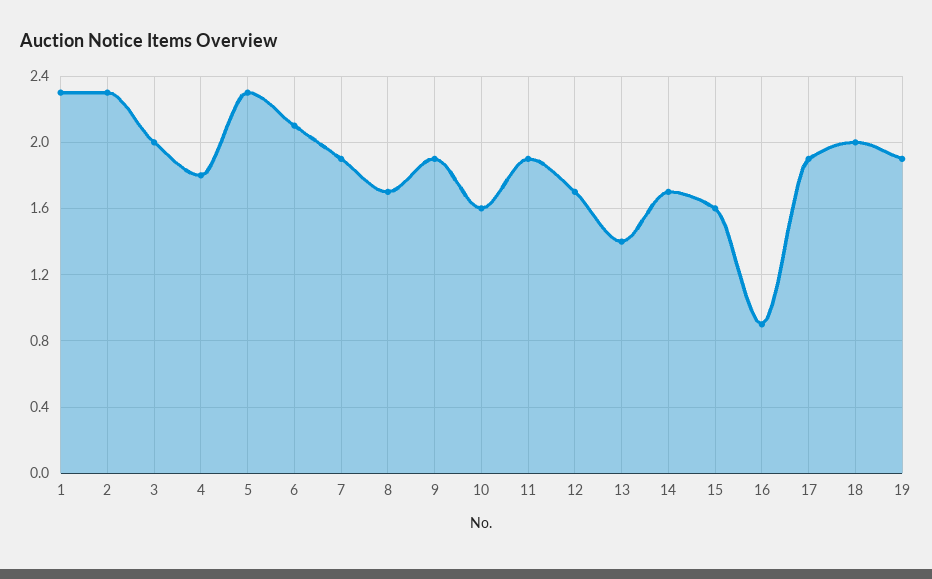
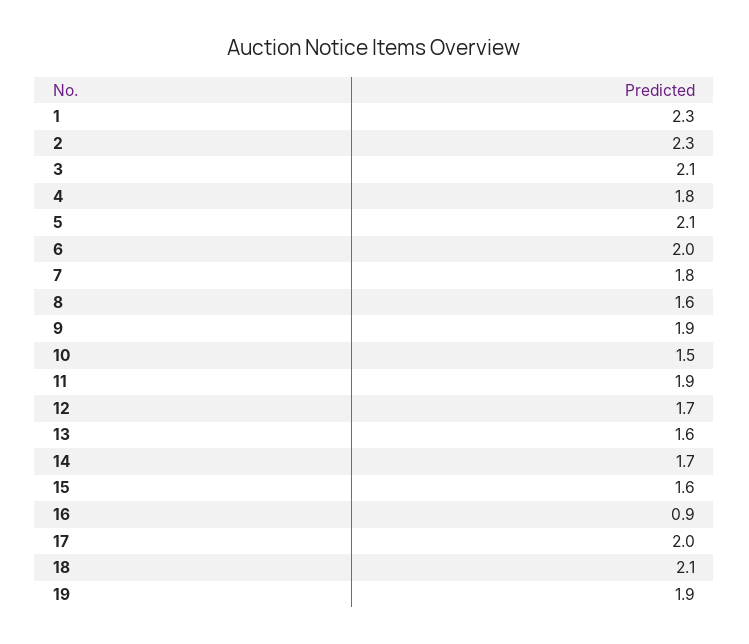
  {
    "1": 2.3,
    "2": 2.3,
-   "3": 2,
+   "3": 2.1,
    "4": 1.8,
-   "5": 2.3,
+   "5": 2.1,
-   "6": 2.1,
+   "6": 2,
-   "7": 1.9,
+   "7": 1.8,
-   "8": 1.7,
+   "8": 1.6,
    "9": 1.9,
-   "10": 1.6,
+   "10": 1.5,
    "11": 1.9,
    "12": 1.7,
-   "13": 1.4,
+   "13": 1.6,
    "14": 1.7,
    "15": 1.6,
    "16": 0.9,
-   "17": 1.9,
+   "17": 2,
-   "18": 2,
+   "18": 2.1,
    "19": 1.9
  }

